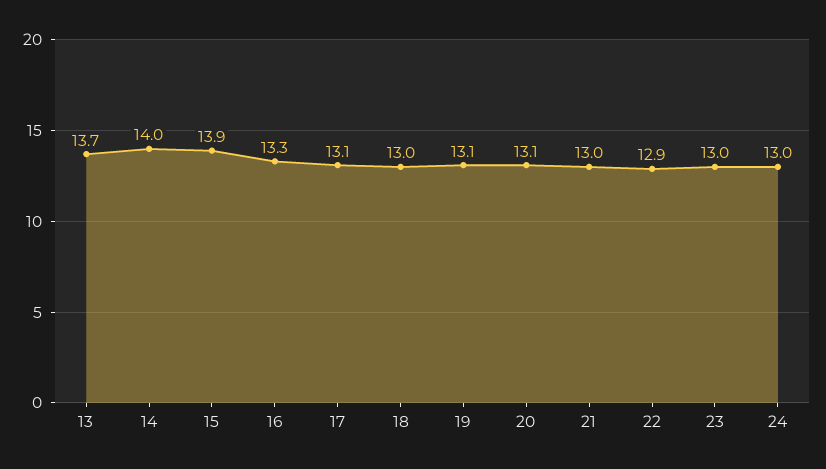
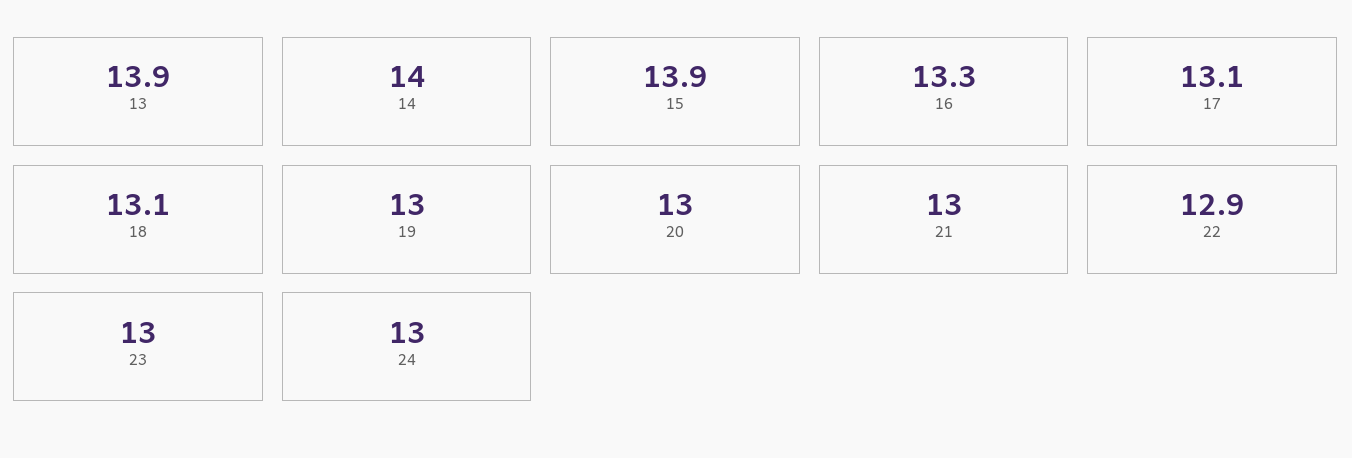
  {
-   "13": 13.7,
+   "13": 13.9,
    "14": 14,
    "15": 13.9,
    "16": 13.3,
    "17": 13.1,
-   "18": 13,
+   "18": 13.1,
-   "19": 13.1,
+   "19": 13,
-   "20": 13.1,
+   "20": 13,
    "21": 13,
    "22": 12.9,
    "23": 13,
    "24": 13
  }

